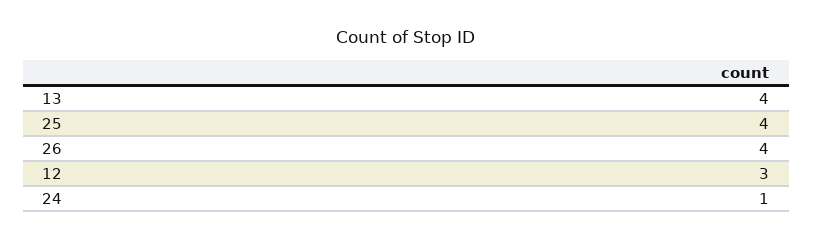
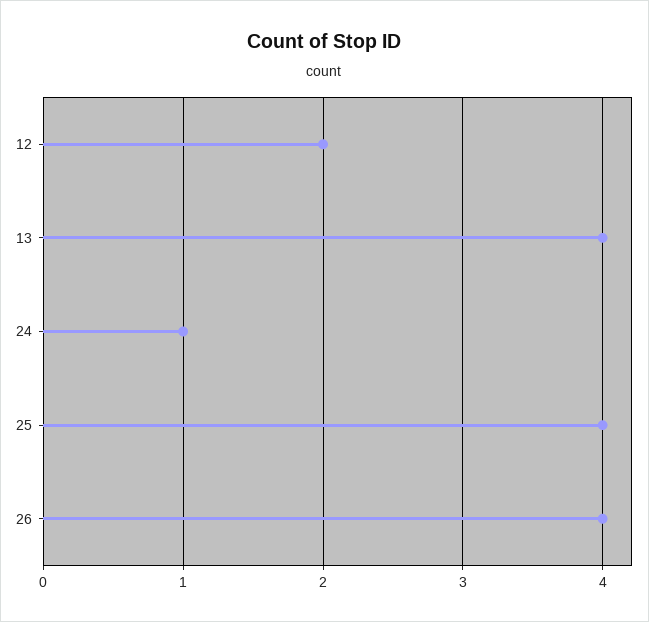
  {
    "13": 4,
    "25": 4,
    "26": 4,
-   "12": 3,
+   "12": 2,
    "24": 1
  }

